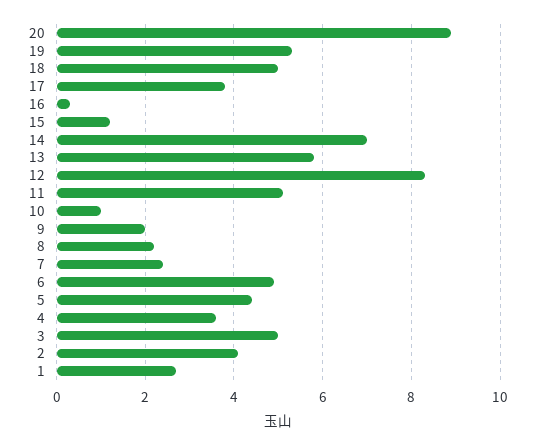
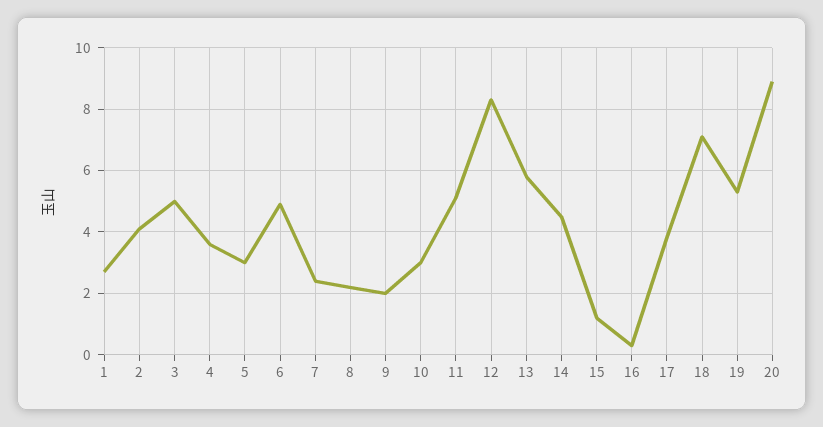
  {
    "20": 9,
    "19": 5.5,
-   "18": 5,
+   "18": 7,
    "17": 4,
    "16": 0.5,
    "15": 1,
-   "14": 7,
+   "14": 4.5,
    "13": 6,
    "12": 8.5,
    "11": 5,
-   "10": 1,
+   "10": 3,
    "9": 2,
    "8": 2,
    "7": 2.5,
    "6": 5,
-   "5": 4.5,
+   "5": 3,
    "4": 3.5,
    "3": 5,
    "2": 4,
    "1": 2.5
  }

